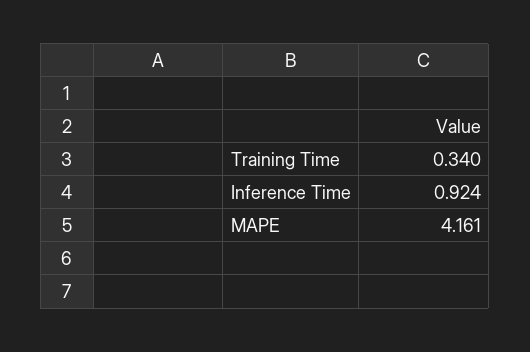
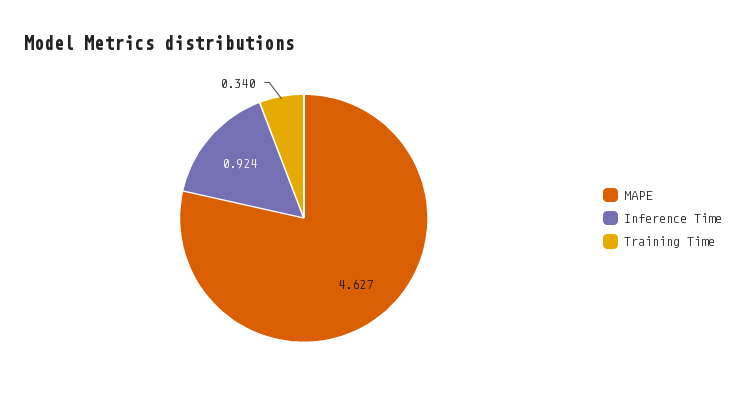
  {
    "Training Time": 0.34,
    "Inference Time": 0.924,
-   "MAPE": 4.161
+   "MAPE": 4.627
  }

